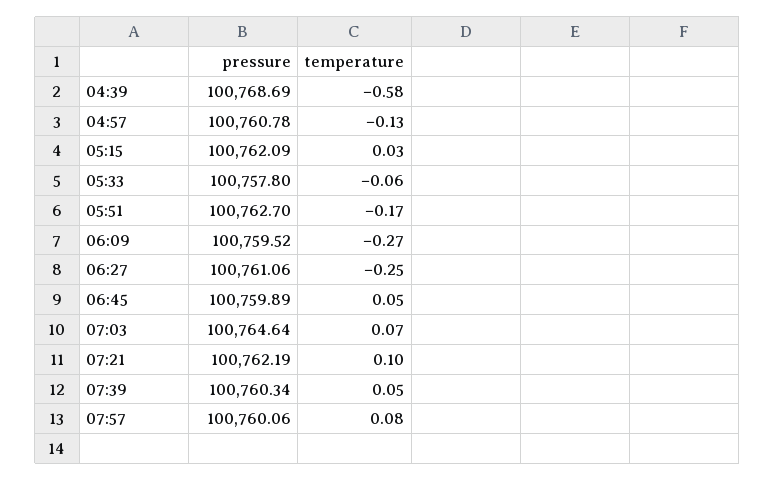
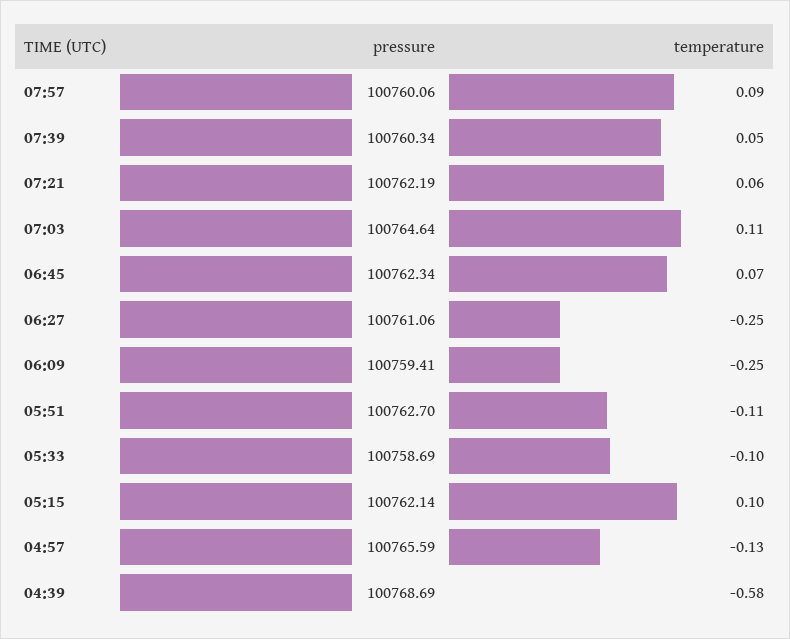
  {
    "pressure": {
      "04:39": 100768.69,
-     "04:57": 100760.78,
+     "04:57": 100765.59,
-     "05:15": 100762.09,
+     "05:15": 100762.14,
-     "05:33": 100757.8,
+     "05:33": 100758.69,
      "05:51": 100762.7,
-     "06:09": 100759.52,
+     "06:09": 100759.41,
      "06:27": 100761.06,
-     "06:45": 100759.89,
+     "06:45": 100762.34,
      "07:03": 100764.64,
      "07:21": 100762.19,
      "07:39": 100760.34,
      "07:57": 100760.06
    },
    "temperature": {
      "04:39": -0.58,
      "04:57": -0.13,
-     "05:15": 0.03,
+     "05:15": 0.1,
-     "05:33": -0.06,
+     "05:33": -0.1,
-     "05:51": -0.17,
+     "05:51": -0.11,
-     "06:09": -0.27,
+     "06:09": -0.25,
      "06:27": -0.25,
-     "06:45": 0.05,
+     "06:45": 0.07,
-     "07:03": 0.07,
+     "07:03": 0.11,
-     "07:21": 0.1,
+     "07:21": 0.06,
      "07:39": 0.05,
-     "07:57": 0.08
+     "07:57": 0.09
    }
  }

